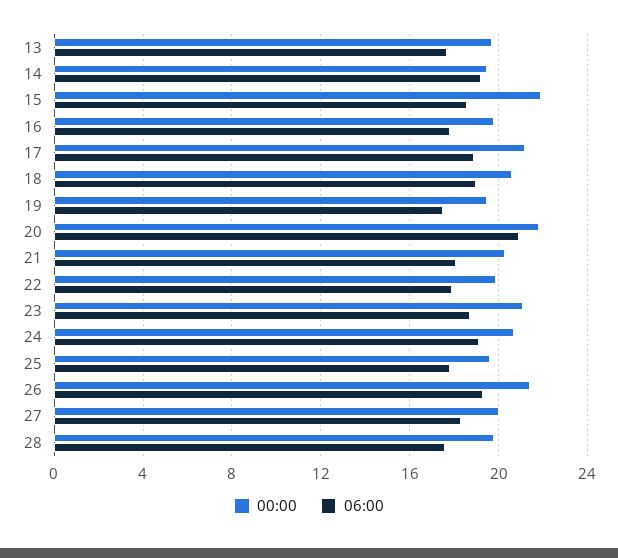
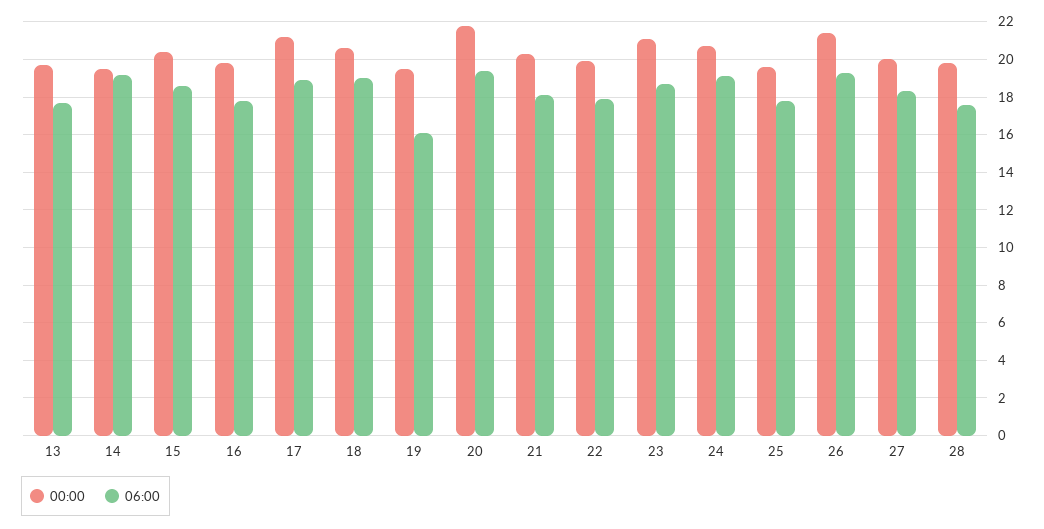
  {
    "00:00": {
      "13": 19.5,
      "14": 19.5,
-     "15": 22,
+     "15": 20.5,
      "16": 20,
      "17": 21,
      "18": 20.5,
      "19": 19.5,
      "20": 22,
      "21": 20.5,
      "22": 20,
      "23": 21,
      "24": 20.5,
      "25": 19.5,
      "26": 21.5,
      "27": 20,
      "28": 20
    },
    "06:00": {
      "13": 17.5,
      "14": 19,
      "15": 18.5,
      "16": 18,
      "17": 19,
      "18": 19,
-     "19": 17.5,
+     "19": 16,
-     "20": 21,
+     "20": 19.5,
      "21": 18,
      "22": 18,
      "23": 18.5,
      "24": 19,
      "25": 18,
      "26": 19.5,
      "27": 18.5,
      "28": 17.5
    }
  }

